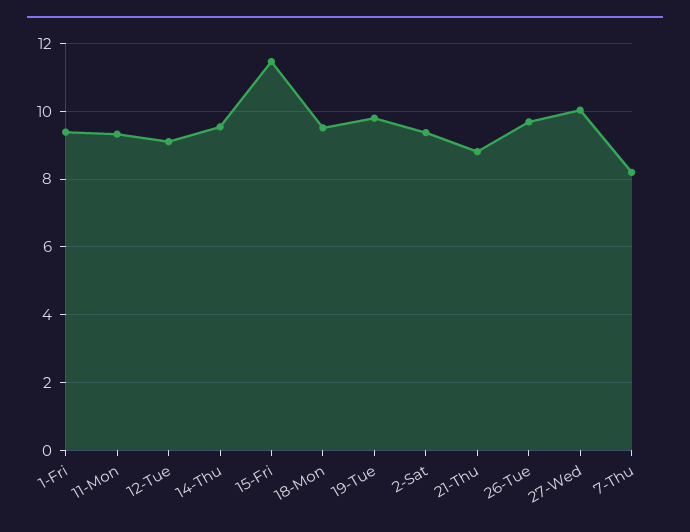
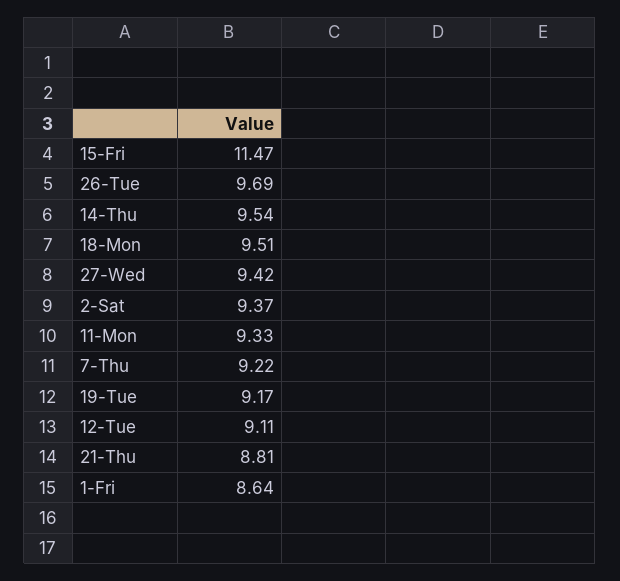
  {
-   "1-Fri": 9.4,
+   "1-Fri": 8.64,
    "11-Mon": 9.33,
    "12-Tue": 9.11,
    "14-Thu": 9.54,
    "15-Fri": 11.47,
    "18-Mon": 9.51,
-   "19-Tue": 9.8,
+   "19-Tue": 9.17,
    "2-Sat": 9.37,
    "21-Thu": 8.81,
    "26-Tue": 9.69,
-   "27-Wed": 10,
+   "27-Wed": 9.42,
-   "7-Thu": 8.2
+   "7-Thu": 9.22
  }

